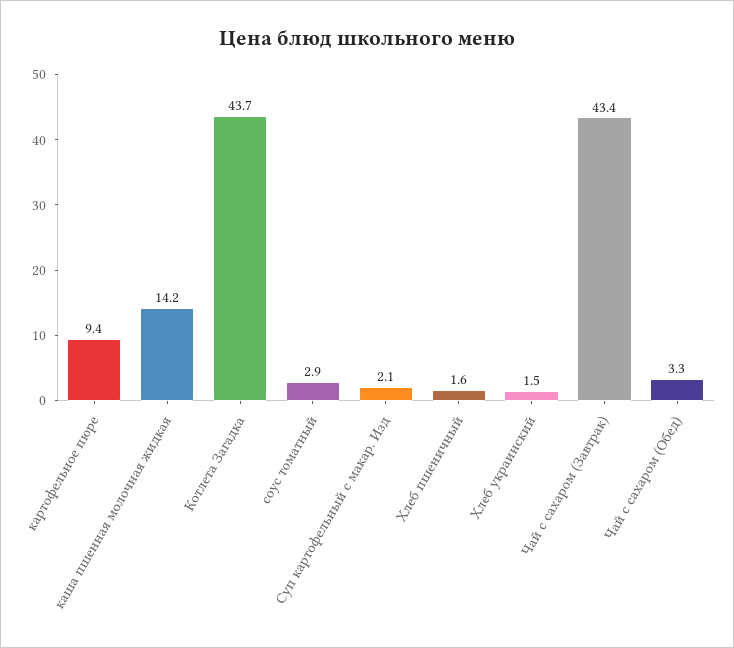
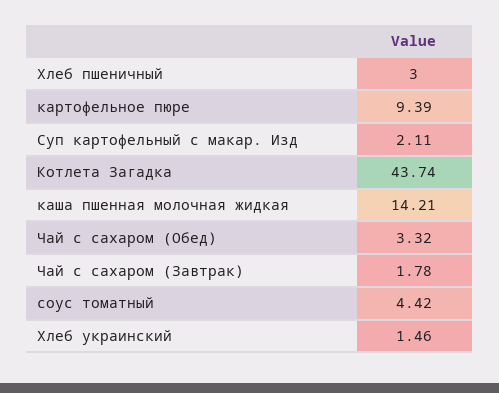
  {
    "картофельное пюре": 9.39,
    "каша пшенная молочная жидкая": 14.21,
    "Котлета Загадка": 43.74,
-   "соус томатный": 2.9,
+   "соус томатный": 4.42,
    "Суп картофельный с макар. Изд": 2.11,
-   "Хлеб пшеничный": 1.6,
+   "Хлеб пшеничный": 3,
    "Хлеб украинский": 1.46,
-   "Чай с сахаром (Завтрак)": 43.4,
+   "Чай с сахаром (Завтрак)": 1.78,
    "Чай с сахаром (Обед)": 3.32
  }

